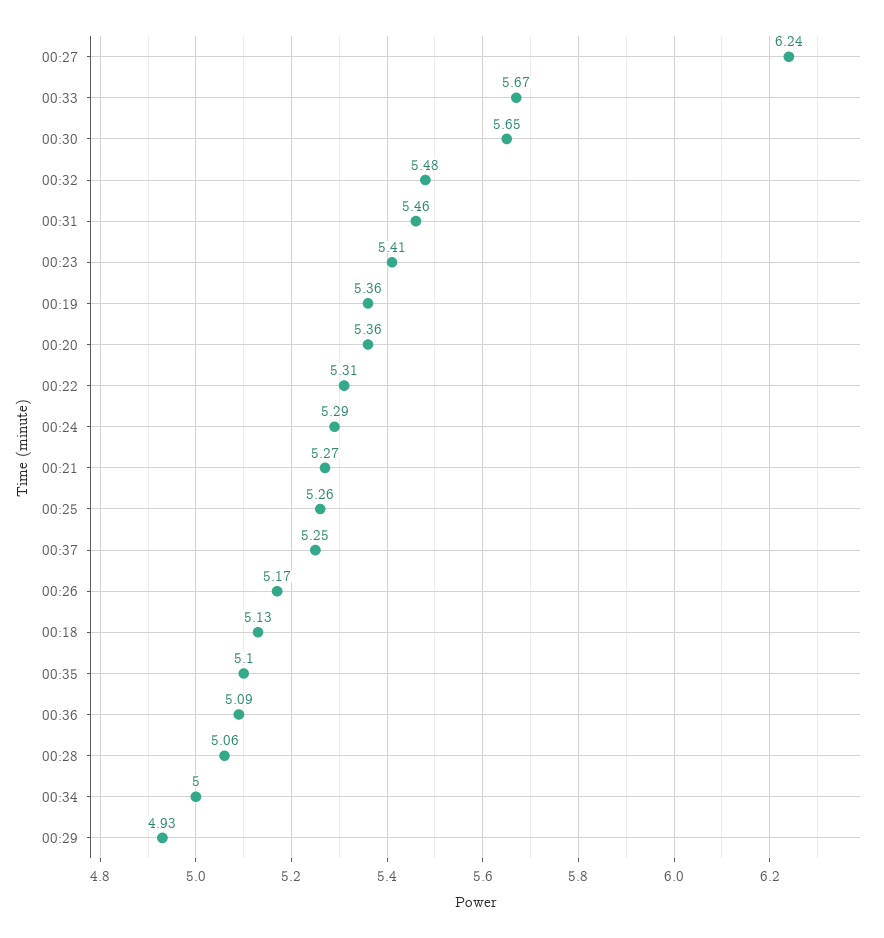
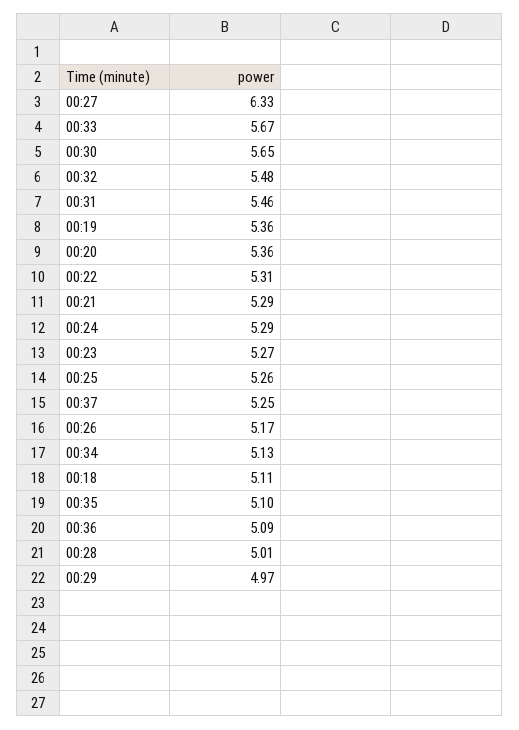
  {
-   "00:27": 6.24,
+   "00:27": 6.33,
    "00:33": 5.67,
    "00:30": 5.65,
    "00:32": 5.48,
    "00:31": 5.46,
-   "00:23": 5.41,
+   "00:23": 5.27,
    "00:19": 5.36,
    "00:20": 5.36,
    "00:22": 5.31,
    "00:24": 5.29,
-   "00:21": 5.27,
+   "00:21": 5.29,
    "00:25": 5.26,
    "00:37": 5.25,
    "00:26": 5.17,
-   "00:18": 5.13,
+   "00:18": 5.11,
    "00:35": 5.1,
    "00:36": 5.09,
-   "00:28": 5.06,
+   "00:28": 5.01,
-   "00:34": 5,
+   "00:34": 5.13,
-   "00:29": 4.93
+   "00:29": 4.97
  }

